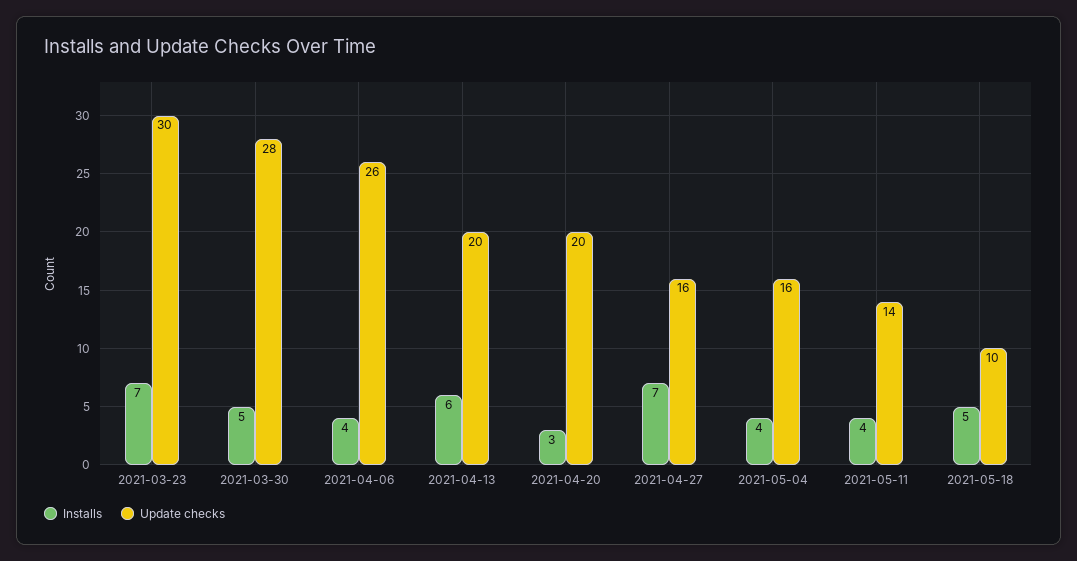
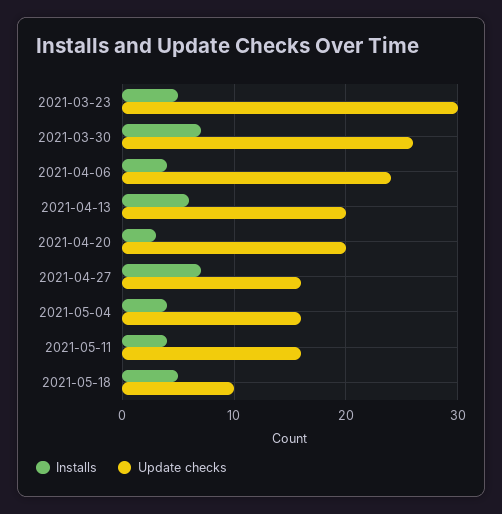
  {
    "Installs": {
-     "2021-03-23": 7,
+     "2021-03-23": 5,
-     "2021-03-30": 5,
+     "2021-03-30": 7,
      "2021-04-06": 4,
      "2021-04-13": 6,
      "2021-04-20": 3,
      "2021-04-27": 7,
      "2021-05-04": 4,
      "2021-05-11": 4,
      "2021-05-18": 5
    },
    "Update checks": {
      "2021-03-23": 30,
-     "2021-03-30": 28,
+     "2021-03-30": 26,
-     "2021-04-06": 26,
+     "2021-04-06": 24,
      "2021-04-13": 20,
      "2021-04-20": 20,
      "2021-04-27": 16,
      "2021-05-04": 16,
-     "2021-05-11": 14,
+     "2021-05-11": 16,
      "2021-05-18": 10
    }
  }

